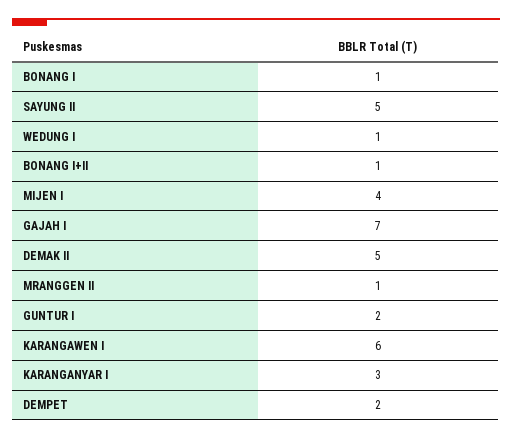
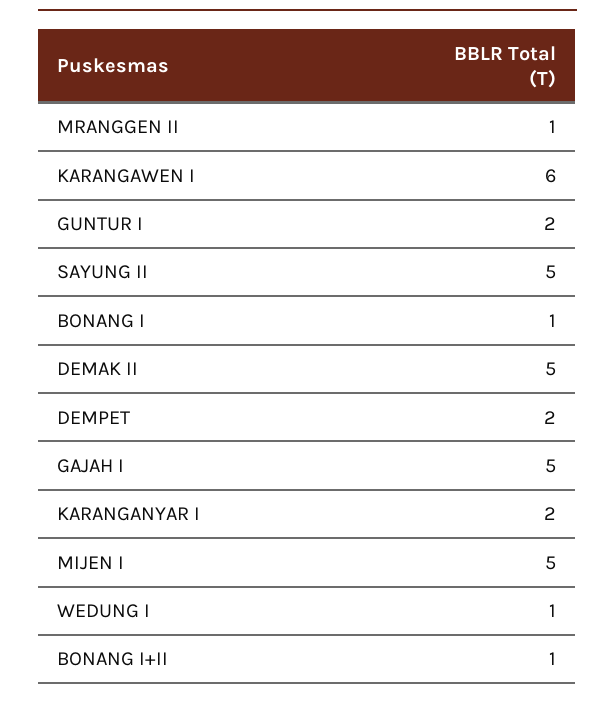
  {
    "BONANG I": 1,
    "SAYUNG II": 5,
    "WEDUNG I": 1,
    "BONANG I+II": 1,
-   "MIJEN I": 4,
+   "MIJEN I": 5,
-   "GAJAH I": 7,
+   "GAJAH I": 5,
    "DEMAK II": 5,
    "MRANGGEN II": 1,
    "GUNTUR I": 2,
    "KARANGAWEN I": 6,
-   "KARANGANYAR I": 3,
+   "KARANGANYAR I": 2,
    "DEMPET": 2
  }

